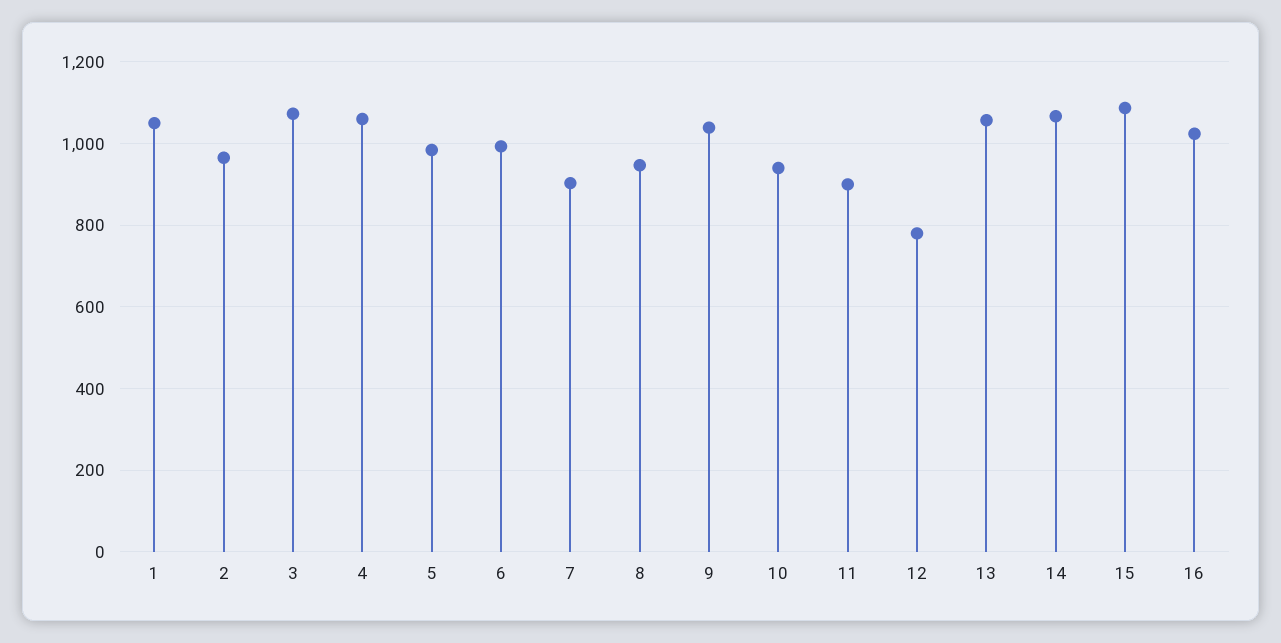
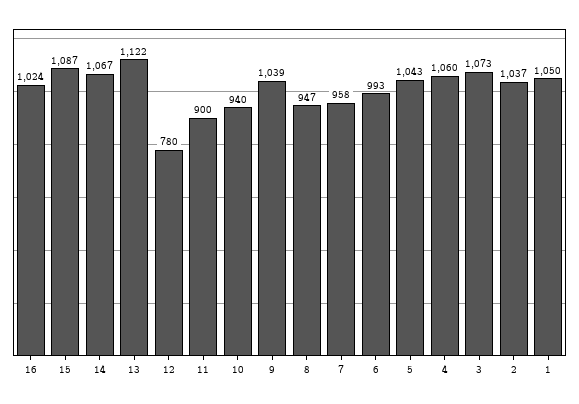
  {
    "1": 1050,
-   "2": 960,
+   "2": 1037,
    "3": 1073,
    "4": 1060,
-   "5": 980,
+   "5": 1043,
    "6": 993,
-   "7": 900,
+   "7": 958,
    "8": 947,
    "9": 1039,
    "10": 940,
    "11": 900,
    "12": 780,
-   "13": 1060,
+   "13": 1122,
    "14": 1067,
    "15": 1087,
    "16": 1024
  }

